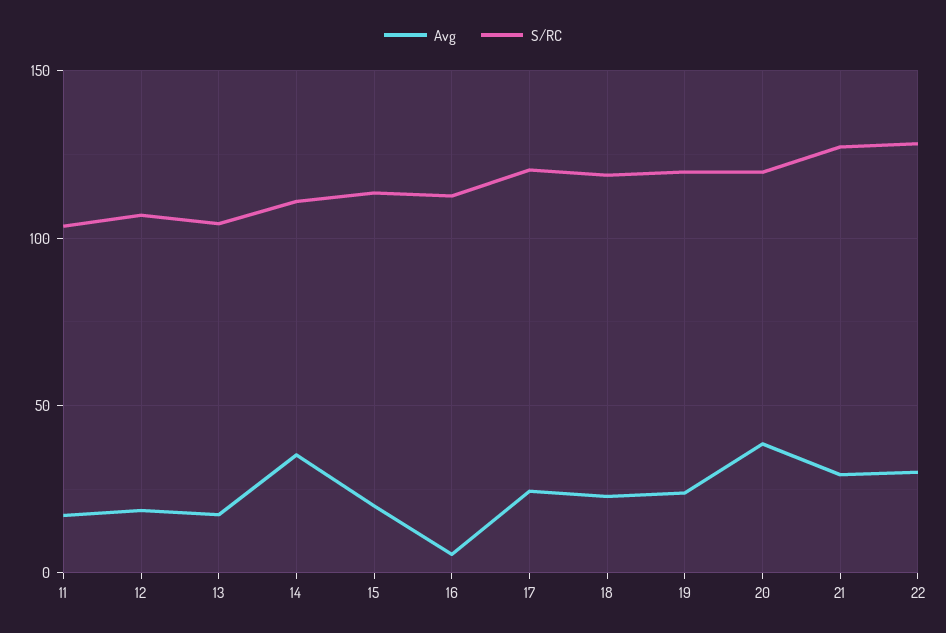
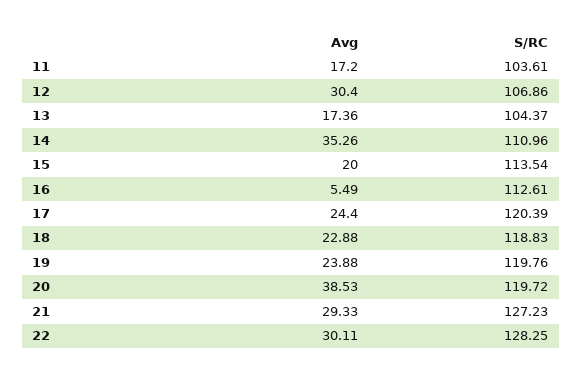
  {
    "Avg": {
      "11": 17.2,
-     "12": 20,
+     "12": 30.4,
      "13": 17.36,
      "14": 35.26,
      "15": 20,
      "16": 5.49,
      "17": 24.4,
      "18": 22.88,
      "19": 23.88,
      "20": 38.53,
      "21": 29.33,
      "22": 30.11
    },
    "S/RC": {
      "11": 103.61,
      "12": 106.86,
      "13": 104.37,
      "14": 110.96,
      "15": 113.54,
      "16": 112.61,
      "17": 120.39,
      "18": 118.83,
      "19": 119.76,
      "20": 119.72,
      "21": 127.23,
      "22": 128.25
    }
  }

